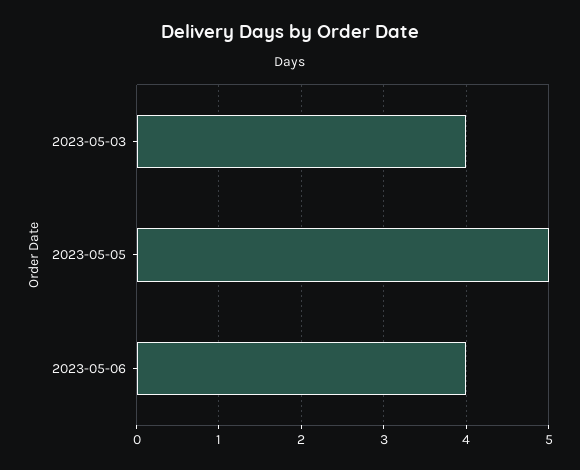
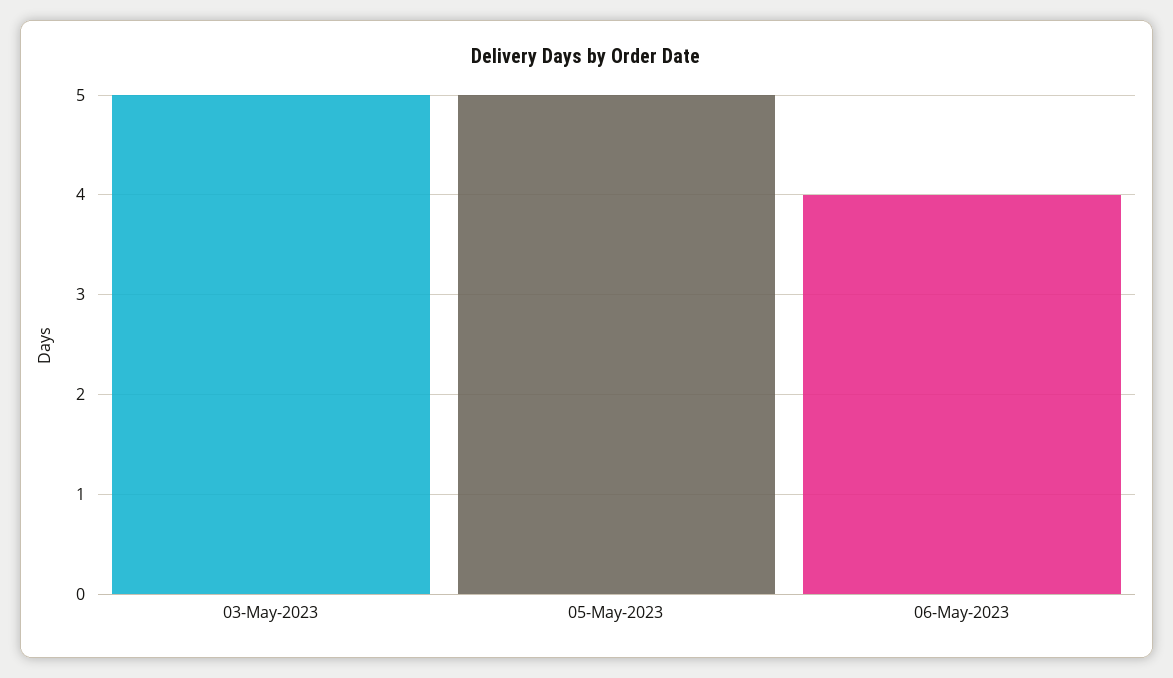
  {
-   "2023-05-03": 4,
+   "2023-05-03": 5,
    "2023-05-05": 5,
    "2023-05-06": 4
  }

